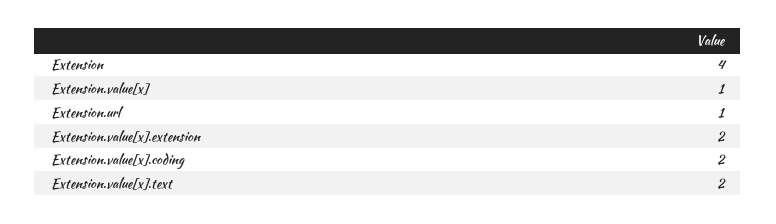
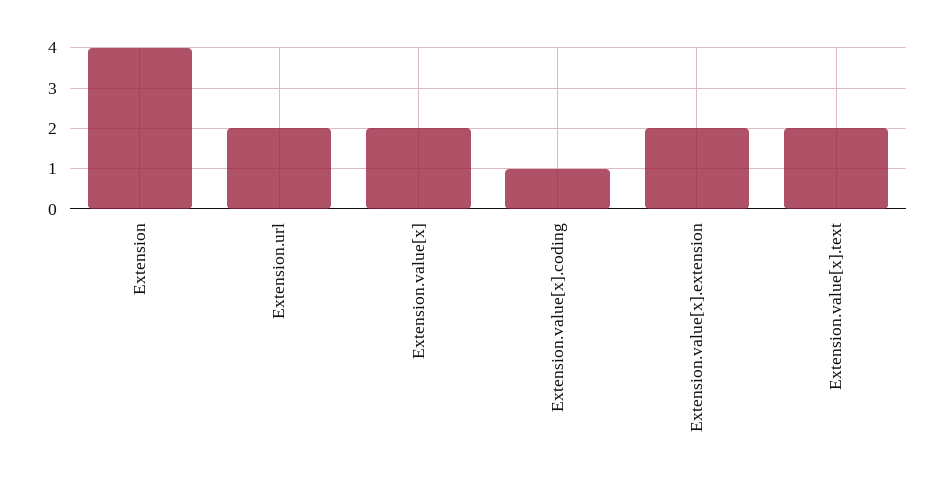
  {
    "Extension": 4,
-   "Extension.value[x]": 1,
+   "Extension.value[x]": 2,
-   "Extension.url": 1,
+   "Extension.url": 2,
    "Extension.value[x].extension": 2,
-   "Extension.value[x].coding": 2,
+   "Extension.value[x].coding": 1,
    "Extension.value[x].text": 2
  }

